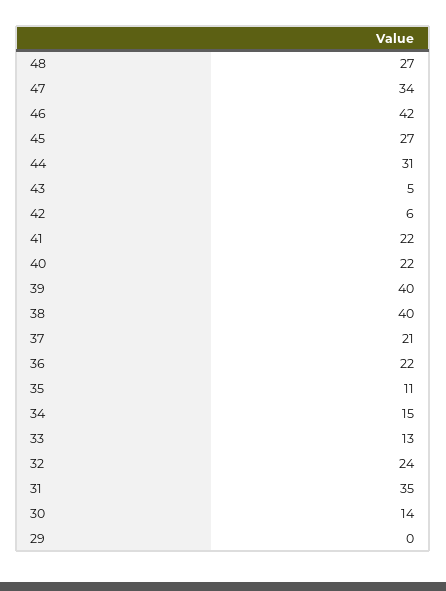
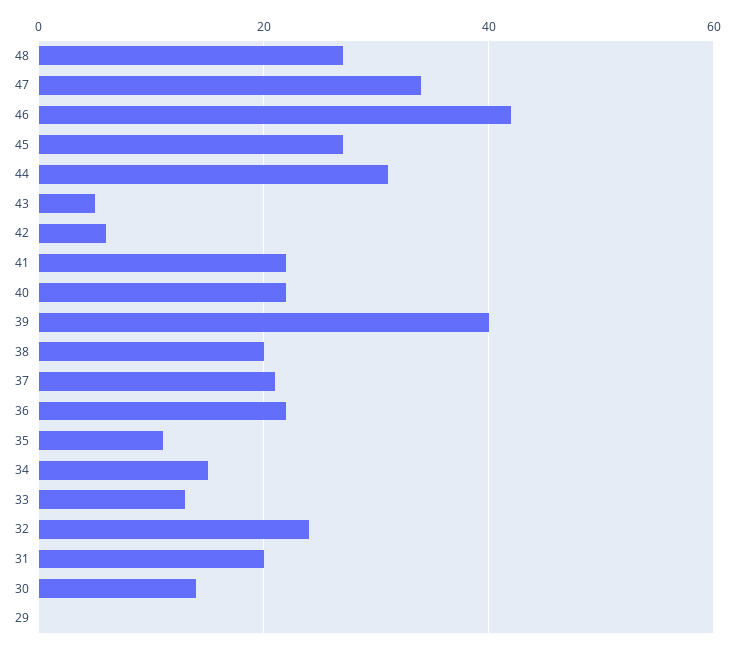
  {
    "48": 27,
    "47": 34,
    "46": 42,
    "45": 27,
    "44": 31,
    "43": 5,
    "42": 6,
    "41": 22,
    "40": 22,
    "39": 40,
-   "38": 40,
+   "38": 20,
    "37": 21,
    "36": 22,
    "35": 11,
    "34": 15,
    "33": 13,
    "32": 24,
-   "31": 35,
+   "31": 20,
    "30": 14,
    "29": 0
  }

